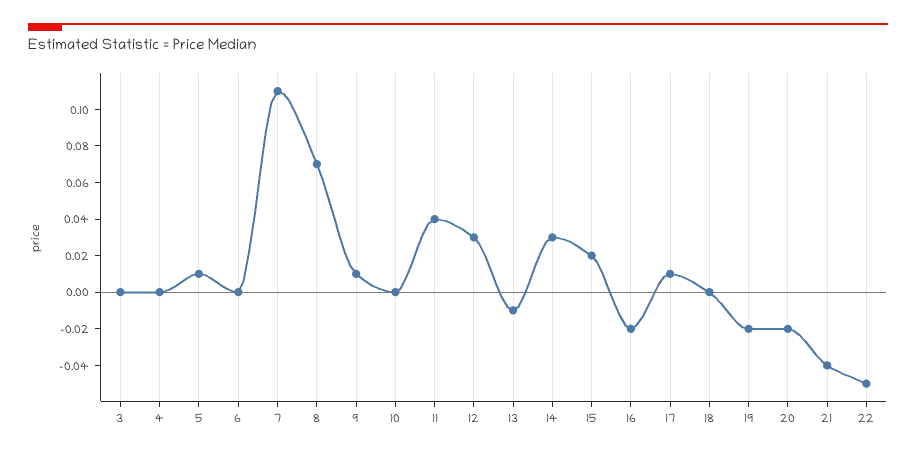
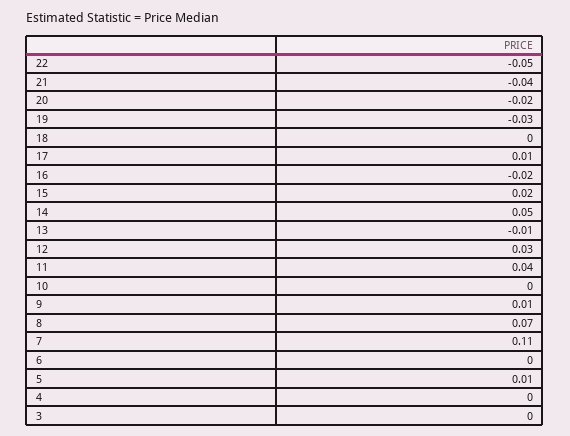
  {
    "3": 0,
    "4": 0,
    "5": 0.01,
    "6": 0,
    "7": 0.11,
    "8": 0.07,
    "9": 0.01,
    "10": 0,
    "11": 0.04,
    "12": 0.03,
    "13": -0.01,
-   "14": 0.03,
+   "14": 0.05,
    "15": 0.02,
    "16": -0.02,
    "17": 0.01,
    "18": 0,
-   "19": -0.02,
+   "19": -0.03,
    "20": -0.02,
    "21": -0.04,
    "22": -0.05
  }

